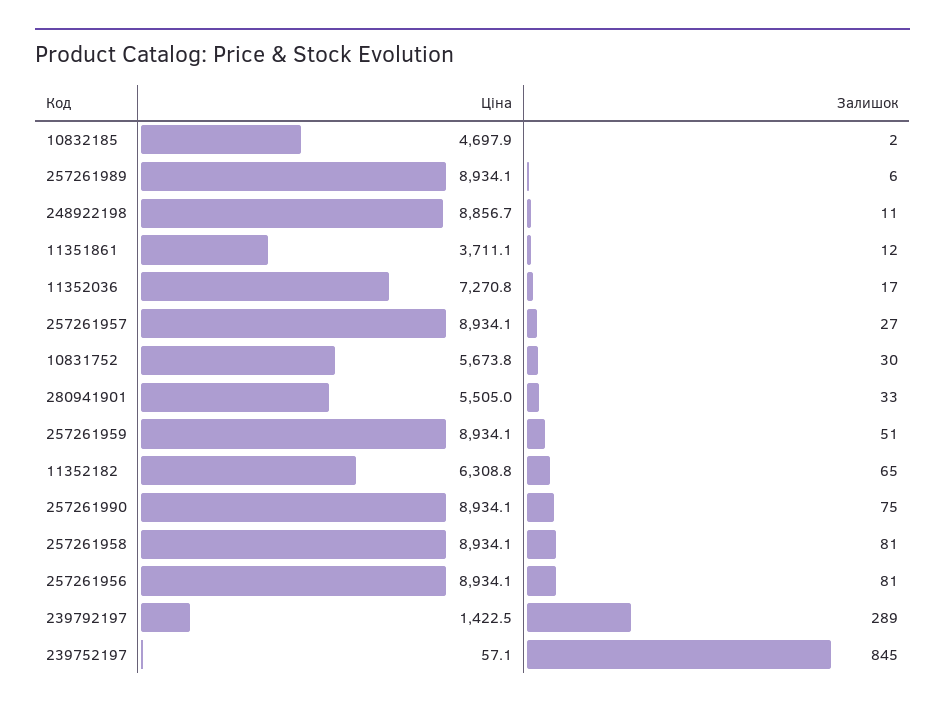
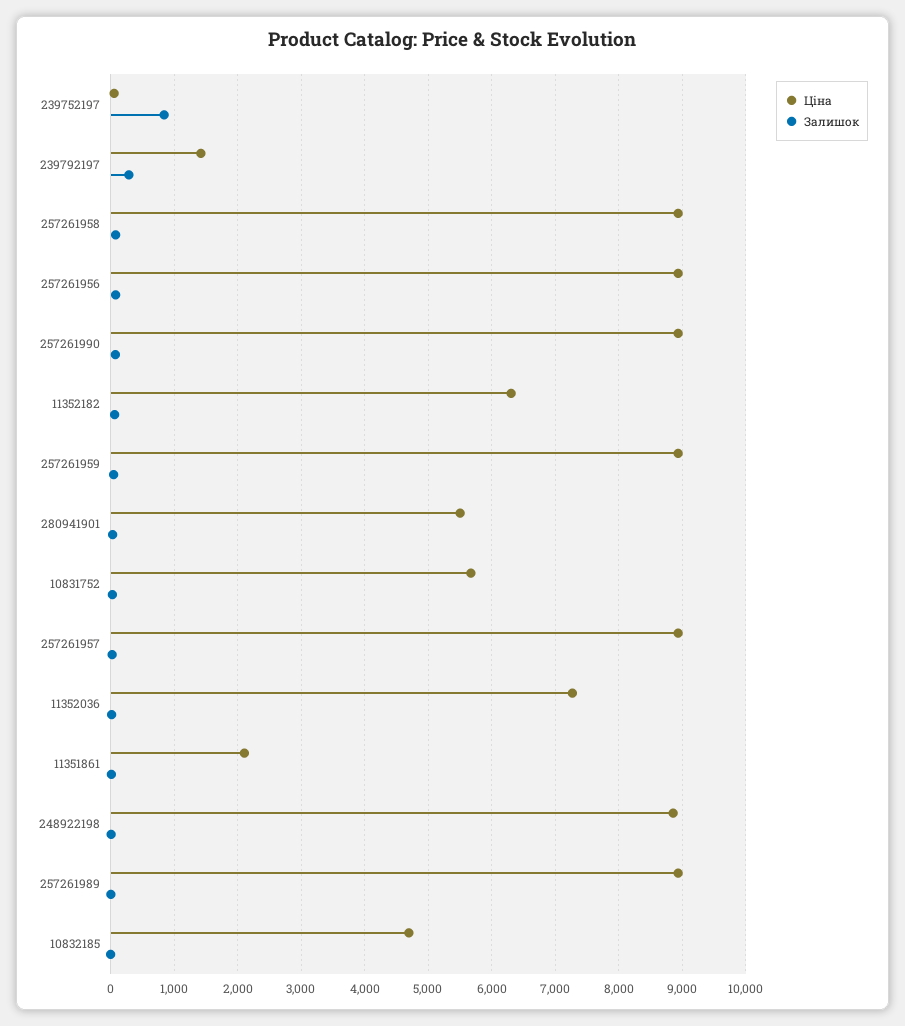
  {
    "Ціна": {
      "10832185": 4697.9,
      "257261989": 8934.1,
      "248922198": 8856.7,
-     "11351861": 3711.1,
+     "11351861": 2100,
      "11352036": 7270.8,
      "257261957": 8934.1,
      "10831752": 5673.8,
      "280941901": 5505,
      "257261959": 8934.1,
      "11352182": 6308.8,
      "257261990": 8934.1,
      "257261958": 8934.1,
      "257261956": 8934.1,
      "239792197": 1422.5,
      "239752197": 57.1
    },
    "Залишок": {
      "10832185": 2,
      "257261989": 6,
      "248922198": 11,
      "11351861": 12,
      "11352036": 17,
      "257261957": 27,
      "10831752": 30,
      "280941901": 33,
      "257261959": 51,
      "11352182": 65,
      "257261990": 75,
      "257261958": 81,
      "257261956": 81,
      "239792197": 289,
      "239752197": 845
    }
  }

